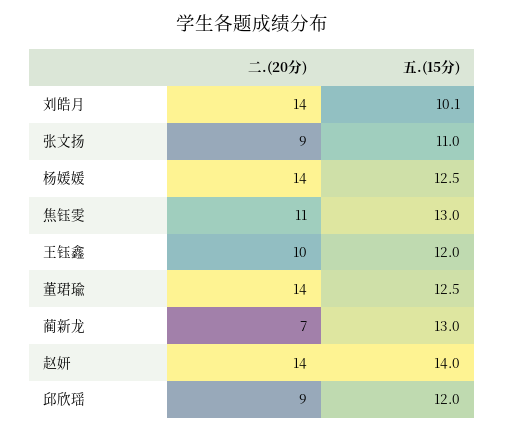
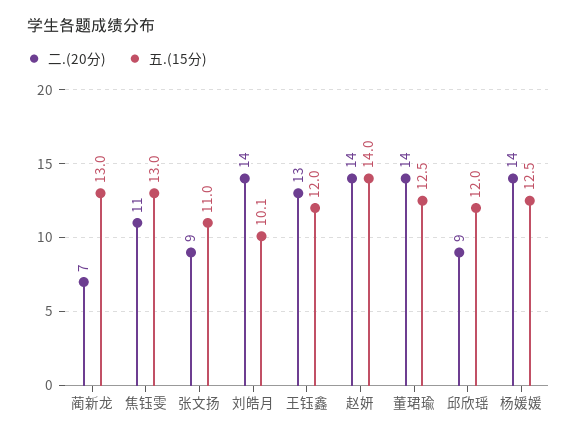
  {
    "二.(20分)": {
      "刘皓月": 14,
      "张文扬": 9,
      "杨媛媛": 14,
      "焦钰雯": 11,
-     "王钰鑫": 10,
+     "王钰鑫": 13,
      "董珺瑜": 14,
      "蔺新龙": 7,
      "赵妍": 14,
      "邱欣瑶": 9
    },
    "五.(15分)": {
      "刘皓月": 10.1,
      "张文扬": 11,
      "杨媛媛": 12.5,
      "焦钰雯": 13,
      "王钰鑫": 12,
      "董珺瑜": 12.5,
      "蔺新龙": 13,
      "赵妍": 14,
      "邱欣瑶": 12
    }
  }

